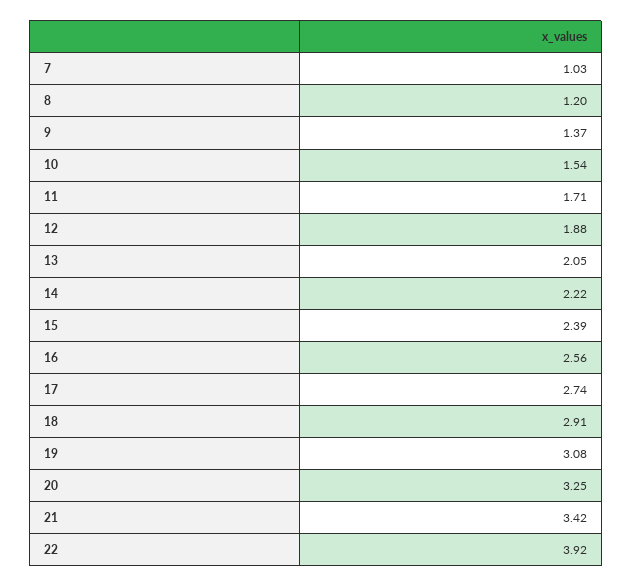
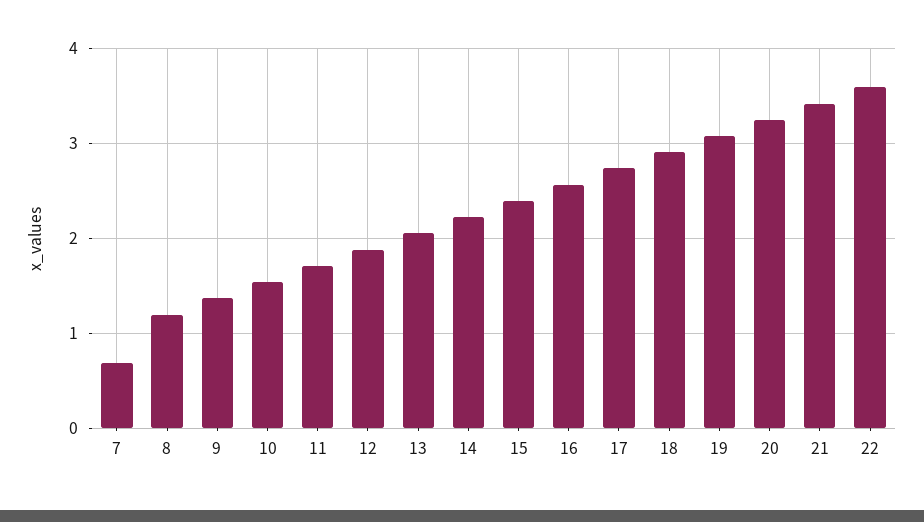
  {
-   "7": 1.03,
+   "7": 0.7,
    "8": 1.2,
    "9": 1.37,
    "10": 1.54,
    "11": 1.71,
    "12": 1.88,
    "13": 2.05,
    "14": 2.22,
    "15": 2.39,
    "16": 2.56,
    "17": 2.74,
    "18": 2.91,
    "19": 3.08,
    "20": 3.25,
    "21": 3.42,
-   "22": 3.92
+   "22": 3.6
  }

